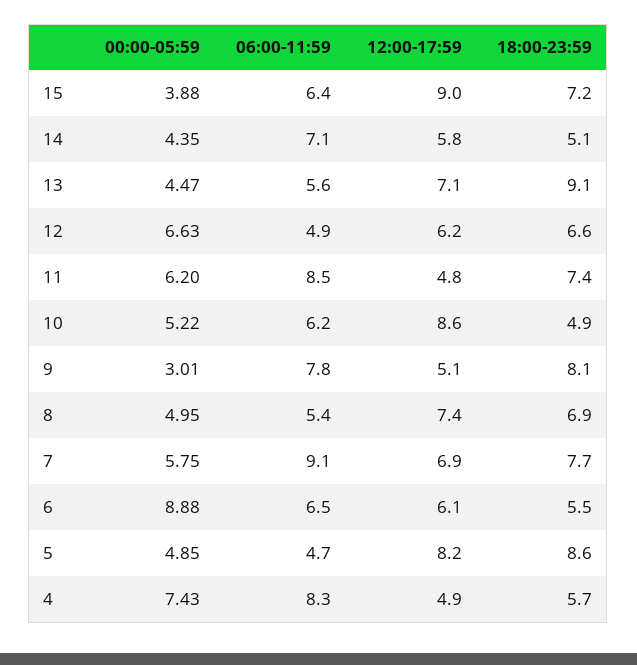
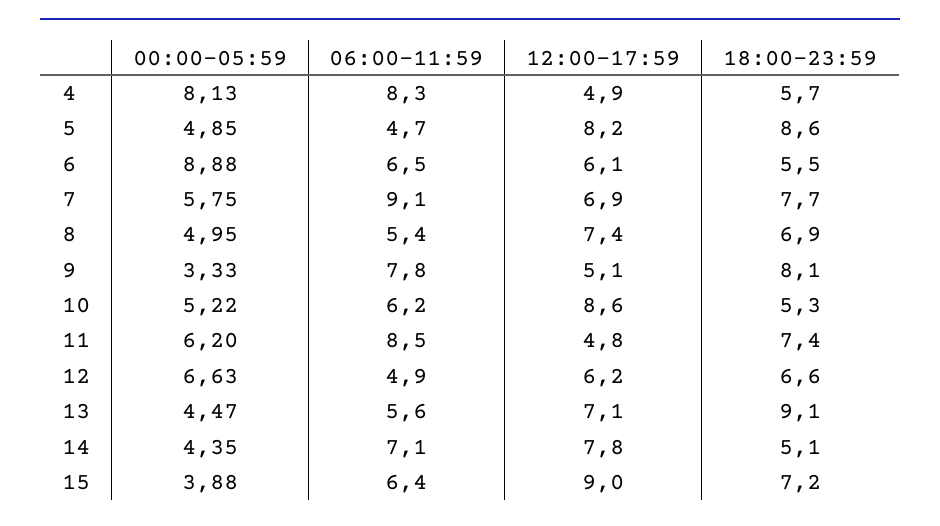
  {
    "00:00-05:59": {
      "15": 3.88,
      "14": 4.35,
      "13": 4.47,
      "12": 6.63,
      "11": 6.2,
      "10": 5.22,
-     "9": 3.01,
+     "9": 3.33,
      "8": 4.95,
      "7": 5.75,
      "6": 8.88,
      "5": 4.85,
-     "4": 7.43
+     "4": 8.13
    },
    "06:00-11:59": {
      "15": 6.4,
      "14": 7.1,
      "13": 5.6,
      "12": 4.9,
      "11": 8.5,
      "10": 6.2,
      "9": 7.8,
      "8": 5.4,
      "7": 9.1,
      "6": 6.5,
      "5": 4.7,
      "4": 8.3
    },
    "12:00-17:59": {
      "15": 9,
-     "14": 5.8,
+     "14": 7.8,
      "13": 7.1,
      "12": 6.2,
      "11": 4.8,
      "10": 8.6,
      "9": 5.1,
      "8": 7.4,
      "7": 6.9,
      "6": 6.1,
      "5": 8.2,
      "4": 4.9
    },
    "18:00-23:59": {
      "15": 7.2,
      "14": 5.1,
      "13": 9.1,
      "12": 6.6,
      "11": 7.4,
-     "10": 4.9,
+     "10": 5.3,
      "9": 8.1,
      "8": 6.9,
      "7": 7.7,
      "6": 5.5,
      "5": 8.6,
      "4": 5.7
    }
  }

